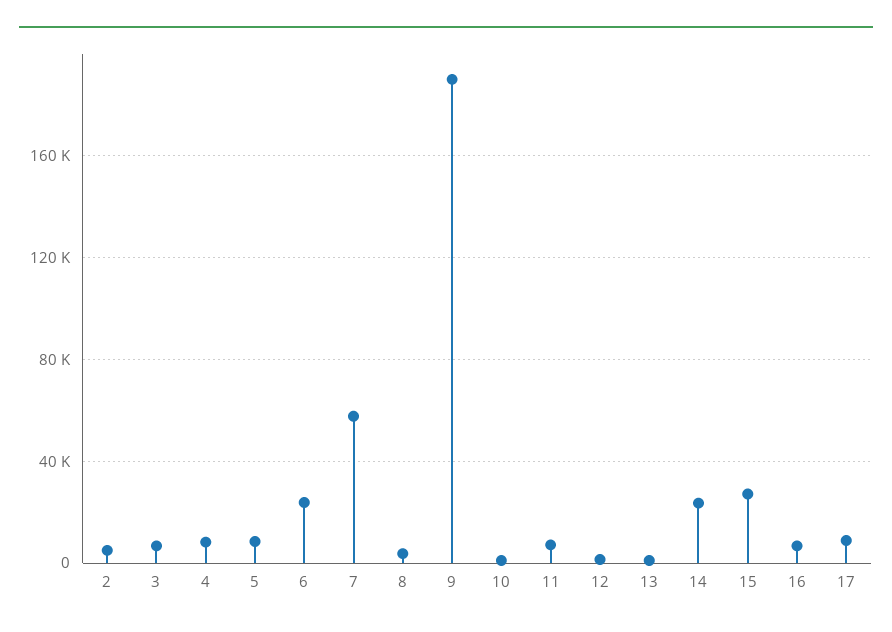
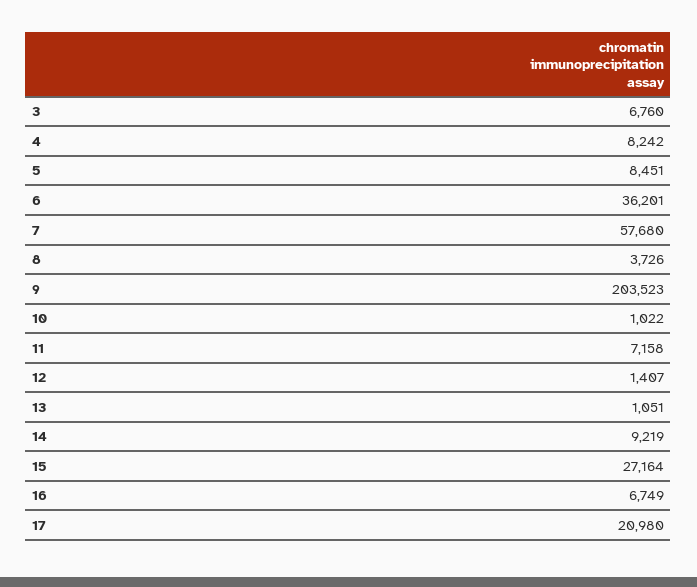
  {
-   "2": 5000,
    "3": 6760,
    "4": 8242,
    "5": 8451,
-   "6": 25000,
+   "6": 36201,
    "7": 57680,
    "8": 3726,
-   "9": 190000,
+   "9": 203523,
    "10": 1022,
    "11": 7158,
    "12": 1407,
    "13": 1051,
-   "14": 25000,
+   "14": 9219,
    "15": 27164,
    "16": 6749,
-   "17": 10000
+   "17": 20980
  }

